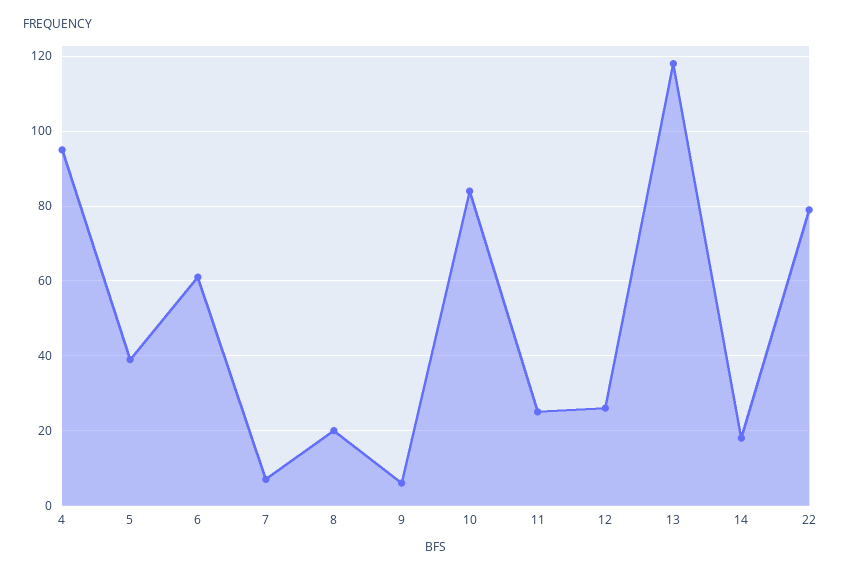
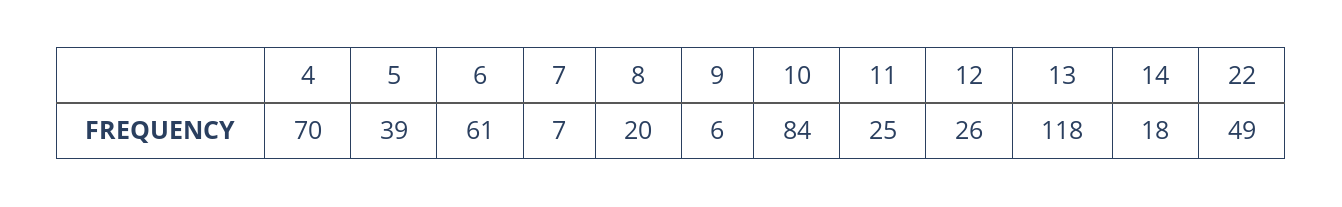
  {
-   "4": 95,
+   "4": 70,
    "5": 39,
    "6": 61,
    "7": 7,
    "8": 20,
    "9": 6,
    "10": 84,
    "11": 25,
    "12": 26,
    "13": 118,
    "14": 18,
-   "22": 80
+   "22": 49
  }

